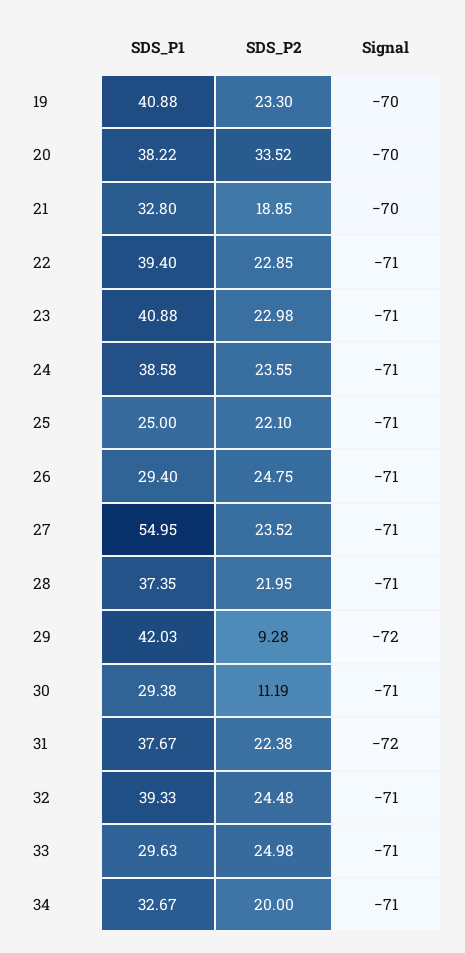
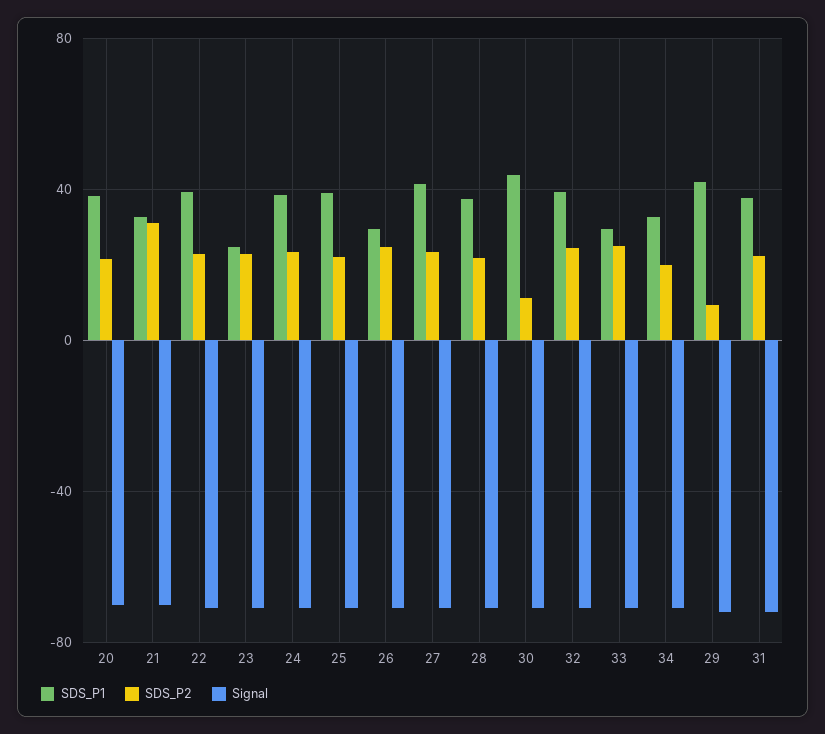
  {
    "SDS_P1": {
-     "19": 40.88,
      "20": 38.22,
      "21": 32.8,
      "22": 39.4,
-     "23": 40.88,
+     "23": 25,
      "24": 38.58,
-     "25": 25,
+     "25": 40,
      "26": 29.4,
-     "27": 54.95,
+     "27": 40,
      "28": 37.35,
      "29": 42.03,
-     "30": 29.38,
+     "30": 45,
      "31": 37.67,
      "32": 39.33,
      "33": 29.63,
      "34": 32.67
    },
    "SDS_P2": {
-     "19": 23.3,
-     "20": 33.52,
+     "20": 20,
-     "21": 18.85,
+     "21": 30,
      "22": 22.85,
      "23": 22.98,
      "24": 23.55,
      "25": 22.1,
      "26": 24.75,
      "27": 23.52,
      "28": 21.95,
      "29": 9.28,
      "30": 11.19,
      "31": 22.38,
      "32": 24.48,
      "33": 24.98,
      "34": 20
    },
    "Signal": {
-     "19": -70,
      "20": -70,
      "21": -70,
      "22": -71,
      "23": -71,
      "24": -71,
      "25": -71,
      "26": -71,
      "27": -71,
      "28": -71,
      "29": -72,
      "30": -71,
      "31": -72,
      "32": -71,
      "33": -71,
      "34": -71
    }
  }

